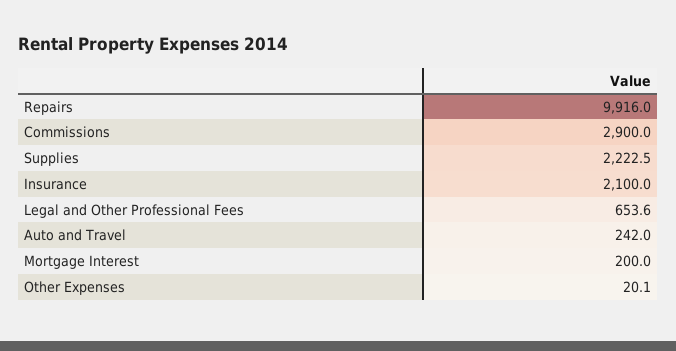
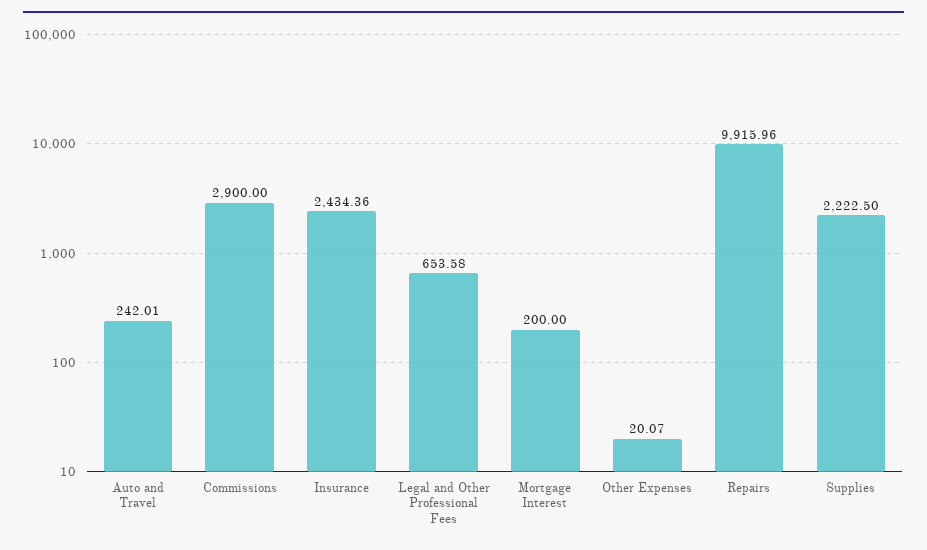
  {
    "Repairs": 9915.96,
    "Commissions": 2900,
    "Supplies": 2222.5,
-   "Insurance": 2100,
+   "Insurance": 2434.36,
    "Legal and Other Professional Fees": 653.58,
    "Auto and Travel": 242.01,
    "Mortgage Interest": 200,
    "Other Expenses": 20.07
  }

